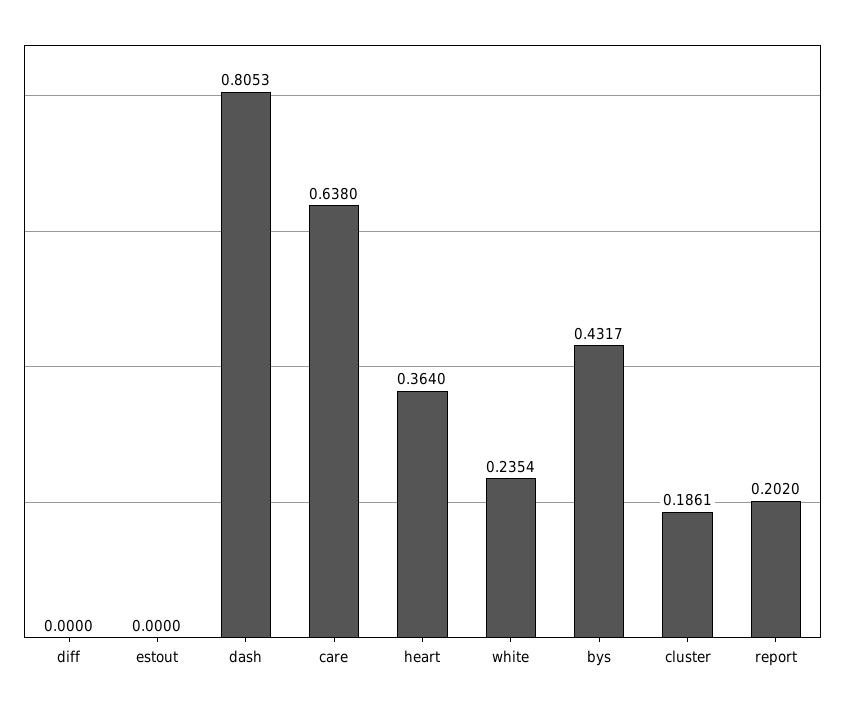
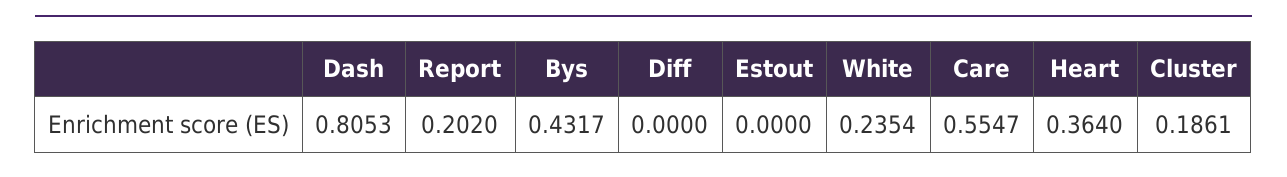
  {
    "diff": 0,
    "estout": 0,
    "dash": 0.8053,
-   "care": 0.638,
+   "care": 0.5547,
    "heart": 0.364,
    "white": 0.2354,
    "bys": 0.4317,
    "cluster": 0.1861,
    "report": 0.202
  }

